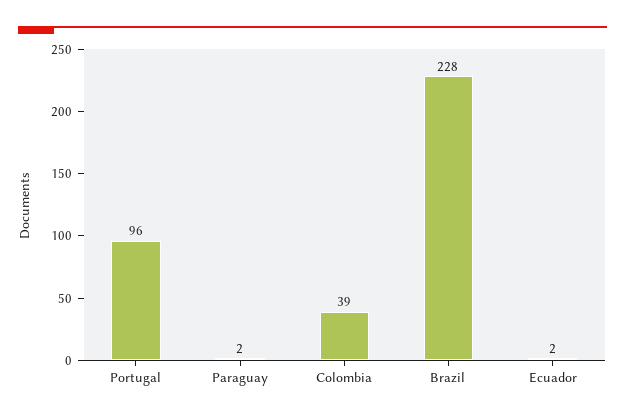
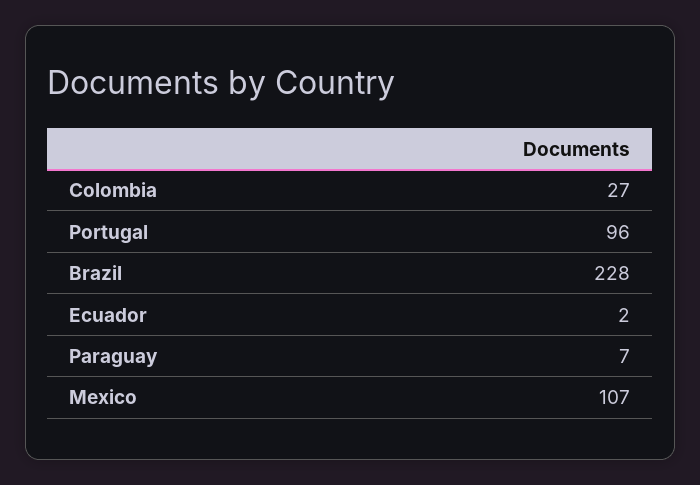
  {
    "Portugal": 96,
-   "Paraguay": 2,
+   "Paraguay": 7,
-   "Colombia": 39,
+   "Colombia": 27,
    "Brazil": 228,
-   "Ecuador": 2
+   "Ecuador": 2,
+   "Mexico": 107
  }

